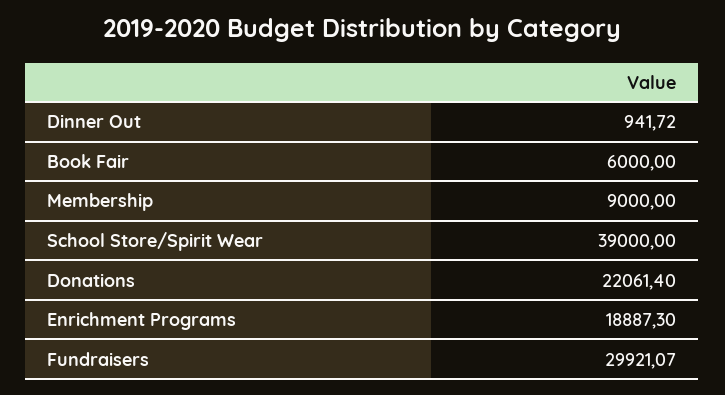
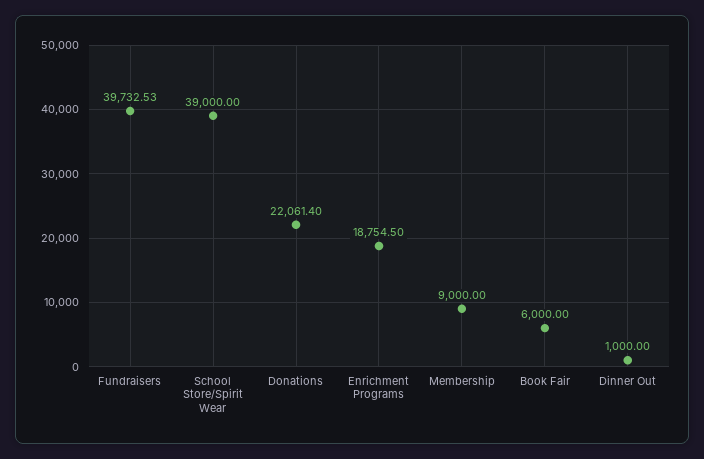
  {
-   "Dinner Out": 941.72,
+   "Dinner Out": 1000,
    "Book Fair": 6000,
    "Membership": 9000,
    "School Store/Spirit Wear": 39000,
    "Donations": 22061.4,
-   "Enrichment Programs": 18887.3,
+   "Enrichment Programs": 18754.5,
-   "Fundraisers": 29921.07
+   "Fundraisers": 39732.53
  }

